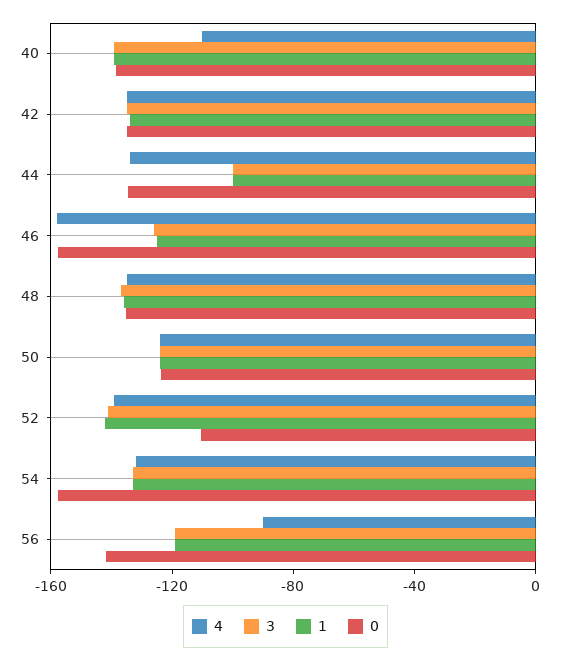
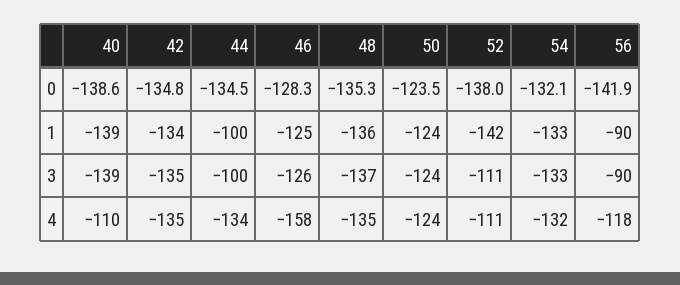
  {
    "4": {
      "40": -110,
      "42": -135,
      "44": -134,
      "46": -158,
      "48": -135,
      "50": -124,
-     "52": -140,
+     "52": -111,
      "54": -132,
-     "56": -90
+     "56": -118
    },
    "3": {
      "40": -139,
      "42": -135,
      "44": -100,
      "46": -126,
      "48": -137,
      "50": -124,
-     "52": -140,
+     "52": -111,
      "54": -133,
-     "56": -120
+     "56": -90
    },
    "1": {
      "40": -139,
      "42": -134,
      "44": -100,
      "46": -125,
      "48": -136,
      "50": -124,
      "52": -142,
      "54": -133,
-     "56": -120
+     "56": -90
    },
    "0": {
      "40": -138.6,
      "42": -134.8,
      "44": -134.5,
-     "46": -160,
+     "46": -128.3,
      "48": -135.3,
      "50": -123.5,
-     "52": -110,
+     "52": -138,
-     "54": -160,
+     "54": -132.1,
      "56": -141.9
    }
  }

